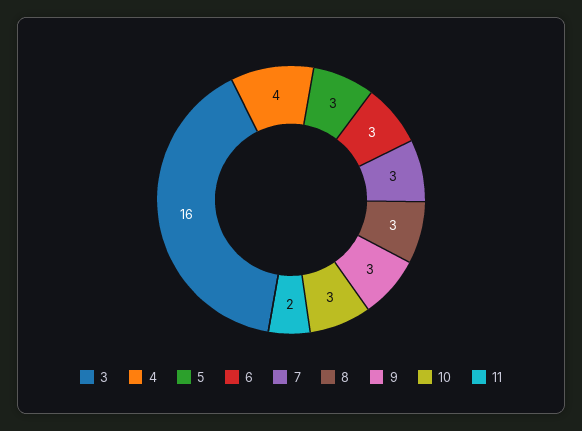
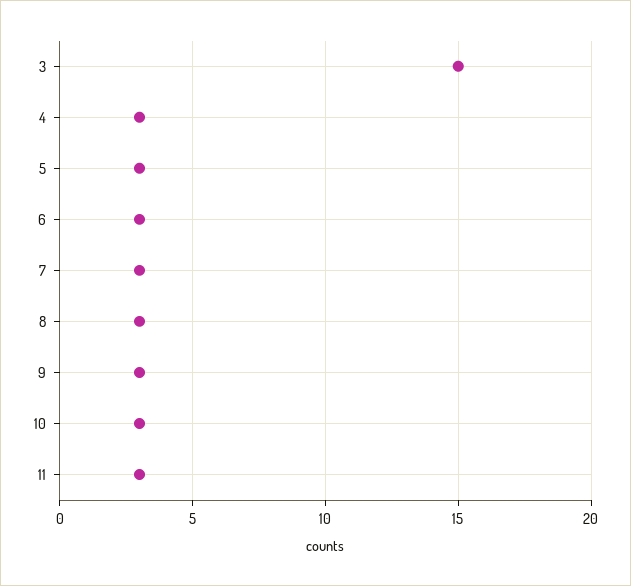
  {
-   "3": 16,
+   "3": 15,
-   "4": 4,
+   "4": 3,
    "5": 3,
    "6": 3,
    "7": 3,
    "8": 3,
    "9": 3,
    "10": 3,
-   "11": 2
+   "11": 3
  }

